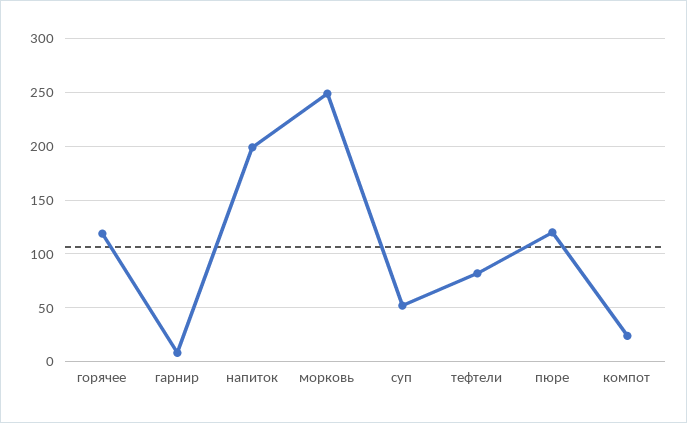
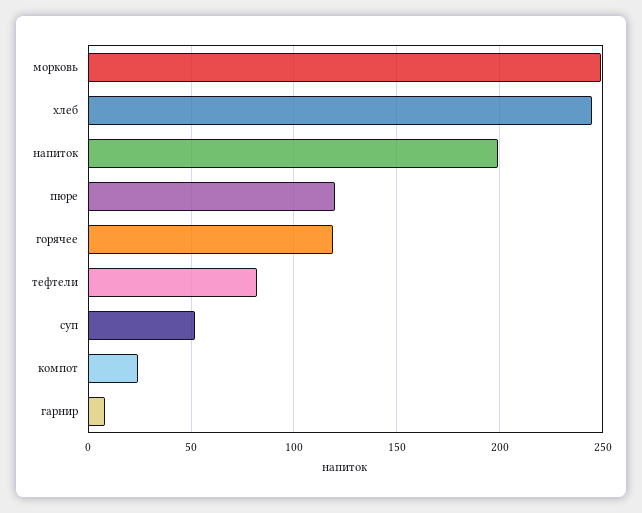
  {
    "горячее": 120,
    "гарнир": 10,
    "напиток": 200,
    "морковь": 250,
    "суп": 50,
    "тефтели": 80,
    "пюре": 120,
-   "компот": 25
+   "компот": 25,
+   "хлеб": 245
  }

